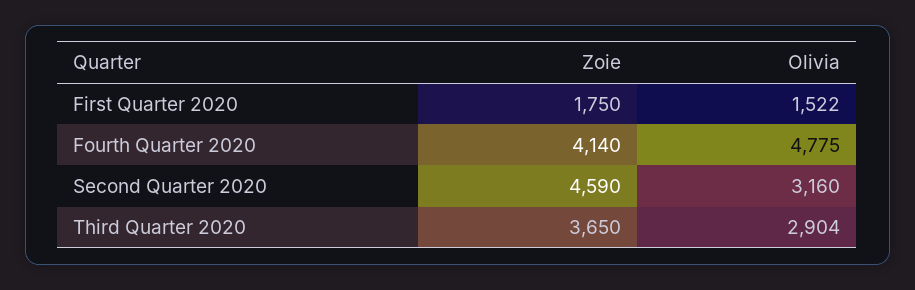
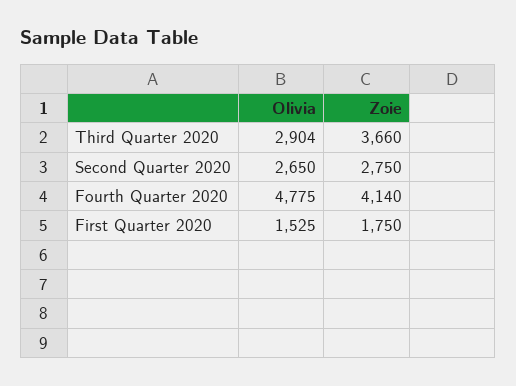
  {
    "Zoie": {
      "First Quarter 2020": 1750,
      "Fourth Quarter 2020": 4140,
-     "Second Quarter 2020": 4590,
+     "Second Quarter 2020": 2750,
-     "Third Quarter 2020": 3650
+     "Third Quarter 2020": 3660
    },
    "Olivia": {
-     "First Quarter 2020": 1522,
+     "First Quarter 2020": 1525,
      "Fourth Quarter 2020": 4775,
-     "Second Quarter 2020": 3160,
+     "Second Quarter 2020": 2650,
      "Third Quarter 2020": 2904
    }
  }

